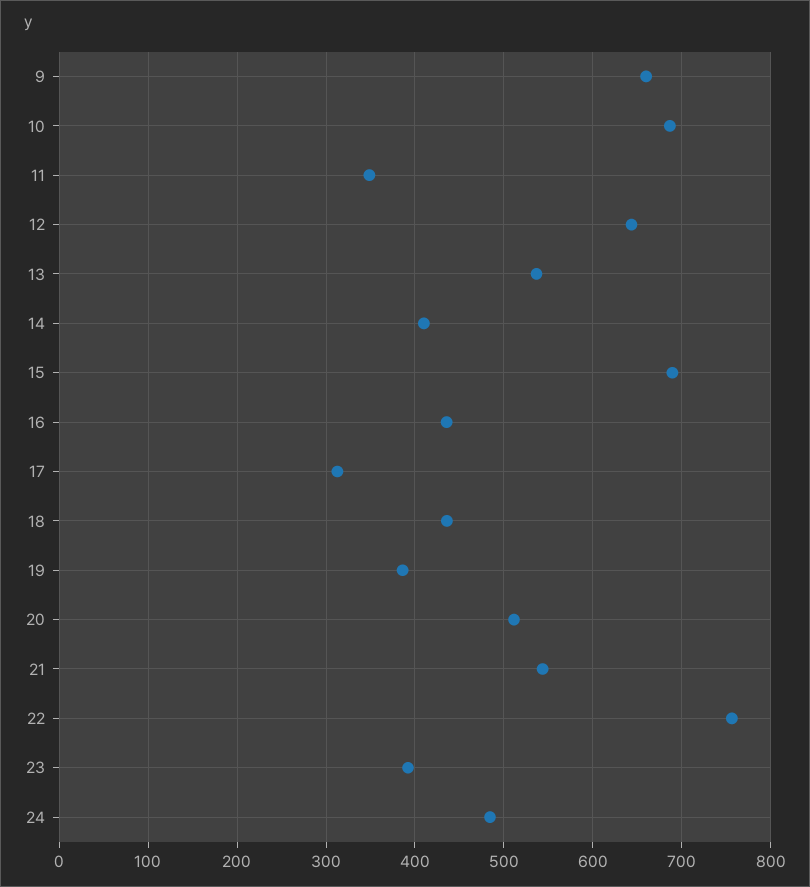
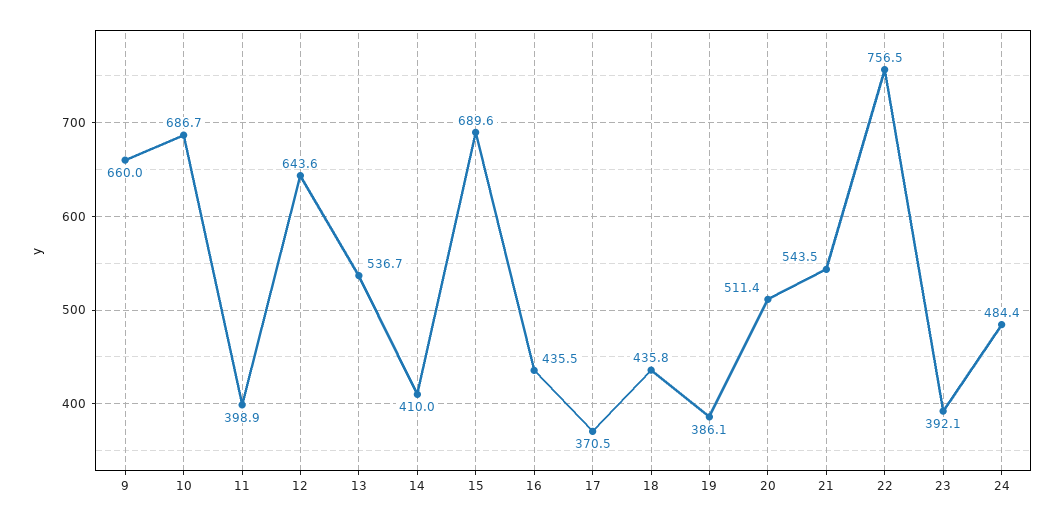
  {
    "9": 660,
    "10": 686.7,
-   "11": 350,
+   "11": 398.9,
    "12": 643.6,
    "13": 536.7,
    "14": 410,
    "15": 689.6,
    "16": 435.5,
-   "17": 310,
+   "17": 370.5,
    "18": 435.8,
    "19": 386.1,
    "20": 511.4,
    "21": 543.5,
    "22": 756.5,
    "23": 392.1,
    "24": 484.4
  }

